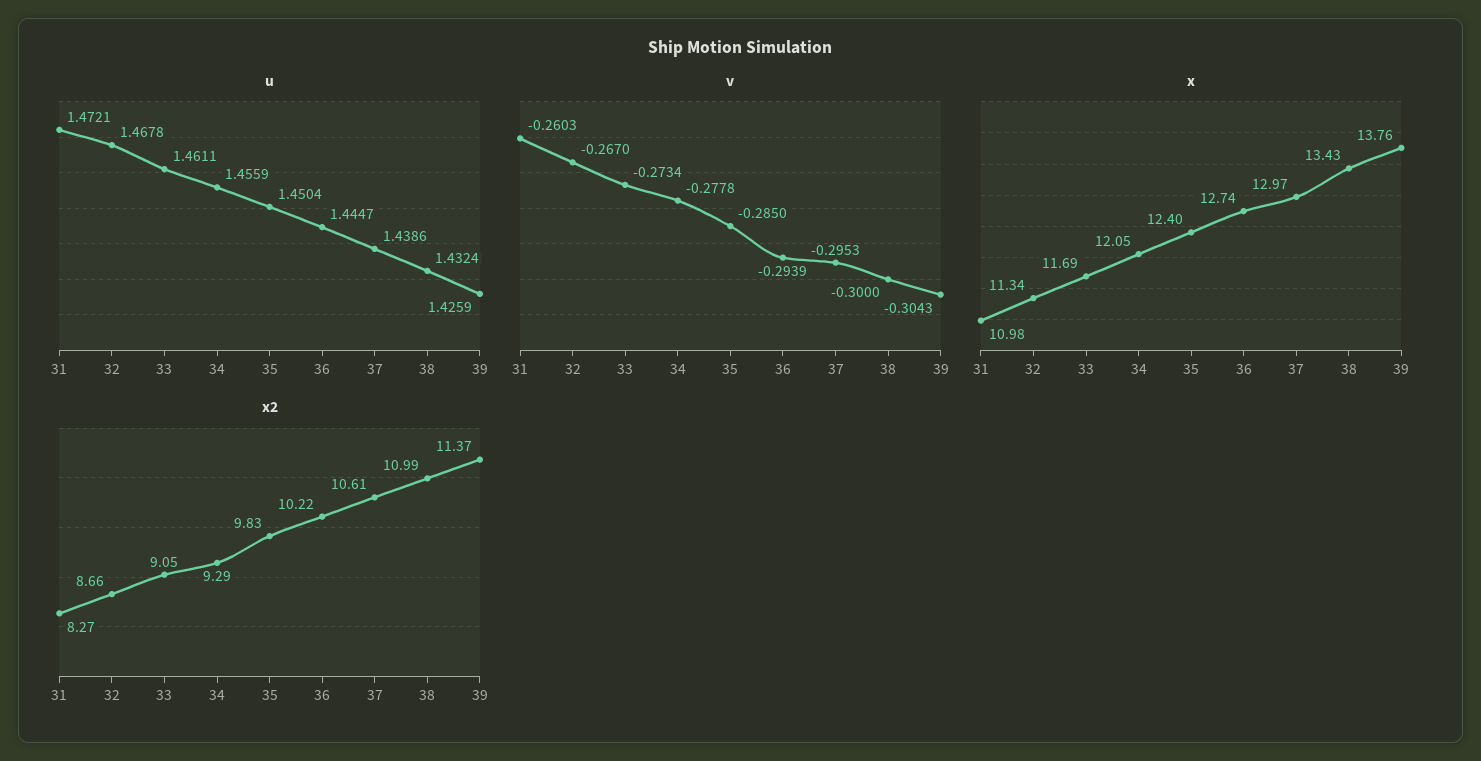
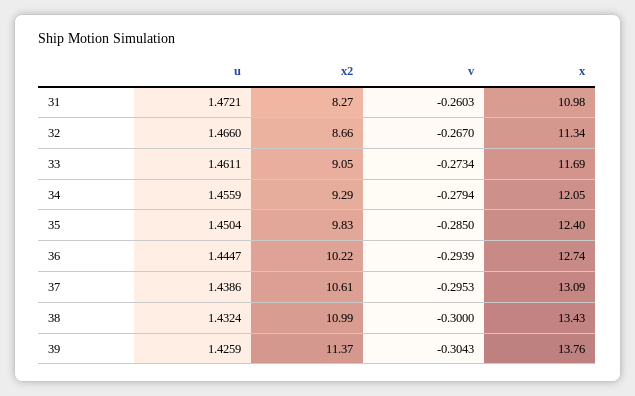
  {
    "u": {
      "31": 1.4721,
-     "32": 1.4678,
+     "32": 1.466,
      "33": 1.4611,
      "34": 1.4559,
      "35": 1.4504,
      "36": 1.4447,
      "37": 1.4386,
      "38": 1.4324,
      "39": 1.4259
    },
    "v": {
      "31": -0.2603,
      "32": -0.267,
      "33": -0.2734,
-     "34": -0.2778,
+     "34": -0.2794,
      "35": -0.285,
      "36": -0.2939,
      "37": -0.2953,
      "38": -0.3,
      "39": -0.3043
    },
    "x": {
      "31": 10.98,
      "32": 11.34,
      "33": 11.69,
      "34": 12.05,
      "35": 12.4,
      "36": 12.74,
-     "37": 12.97,
+     "37": 13.09,
      "38": 13.43,
      "39": 13.76
    },
    "x2": {
      "31": 8.27,
      "32": 8.66,
      "33": 9.05,
      "34": 9.29,
      "35": 9.83,
      "36": 10.22,
      "37": 10.61,
      "38": 10.99,
      "39": 11.37
    }
  }

